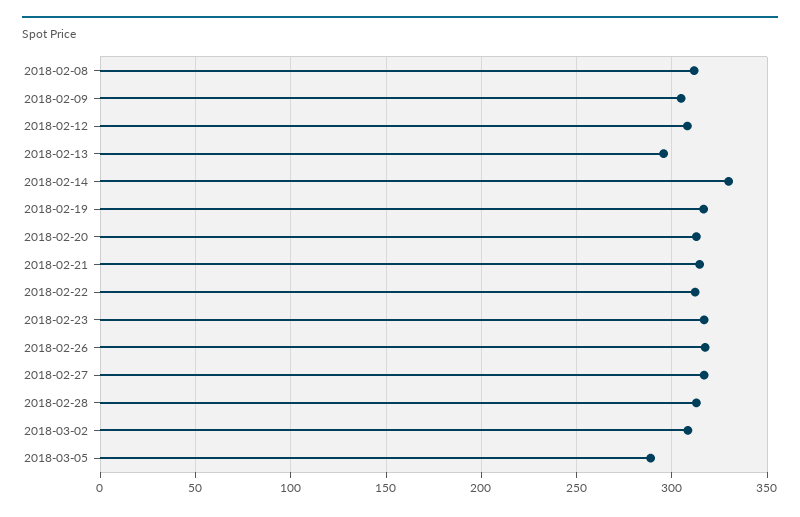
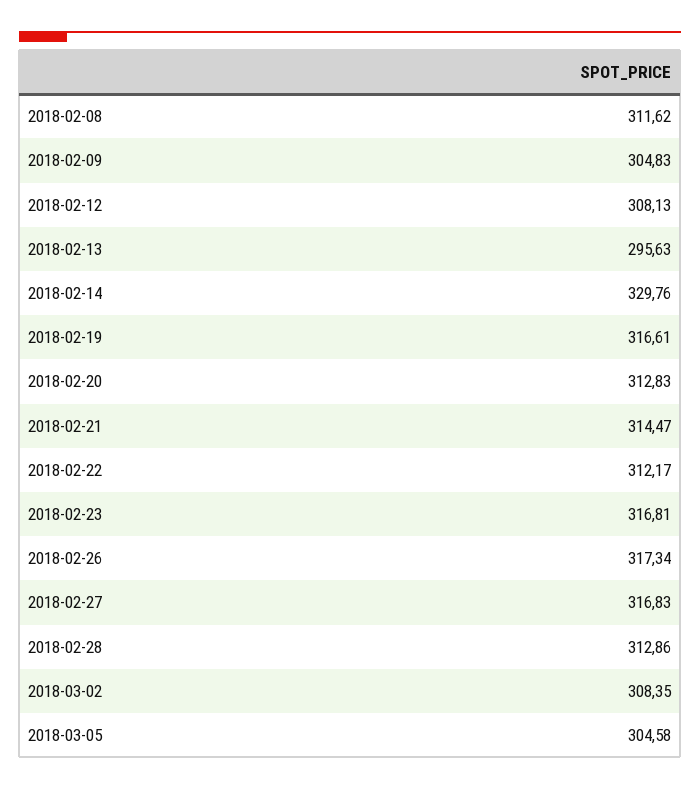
  {
    "2018-02-08": 311.62,
    "2018-02-09": 304.83,
    "2018-02-12": 308.13,
    "2018-02-13": 295.63,
    "2018-02-14": 329.76,
    "2018-02-19": 316.61,
    "2018-02-20": 312.83,
    "2018-02-21": 314.47,
    "2018-02-22": 312.17,
    "2018-02-23": 316.81,
    "2018-02-26": 317.34,
    "2018-02-27": 316.83,
    "2018-02-28": 312.86,
    "2018-03-02": 308.35,
-   "2018-03-05": 290
+   "2018-03-05": 304.58
  }

